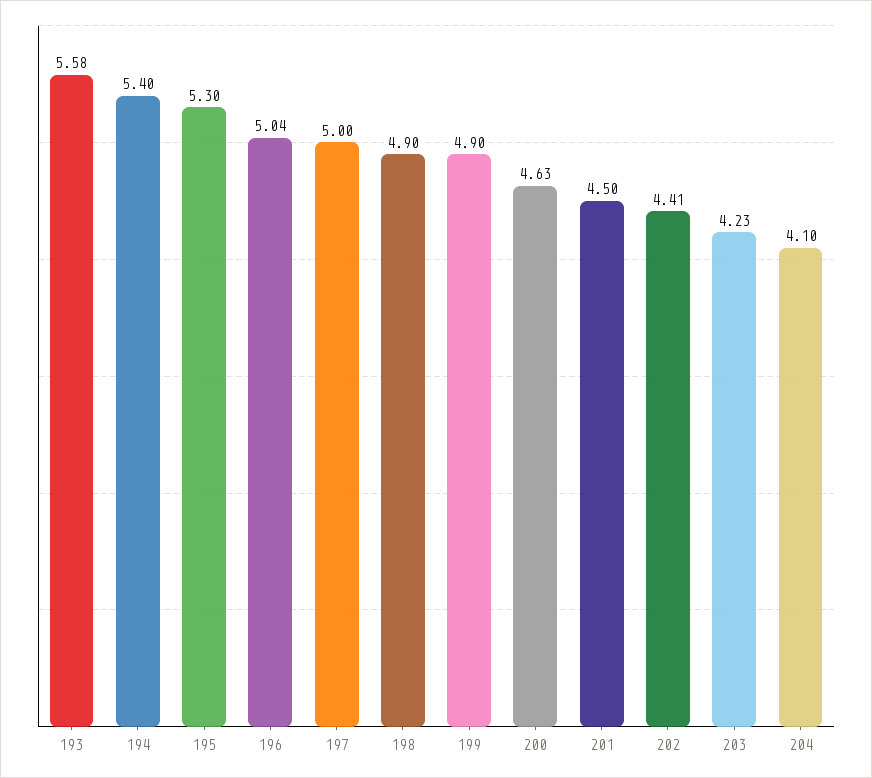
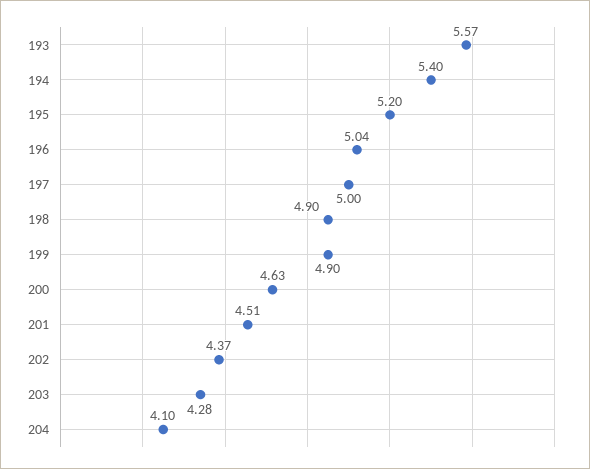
  {
-   "193": 5.58,
+   "193": 5.57,
    "194": 5.4,
-   "195": 5.3,
+   "195": 5.2,
    "196": 5.04,
    "197": 5,
    "198": 4.9,
    "199": 4.9,
    "200": 4.63,
-   "201": 4.5,
+   "201": 4.51,
-   "202": 4.41,
+   "202": 4.37,
-   "203": 4.23,
+   "203": 4.28,
    "204": 4.1
  }

